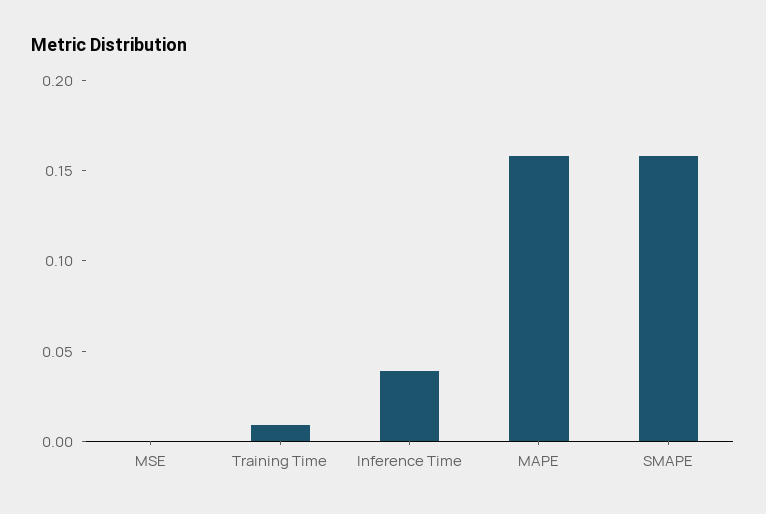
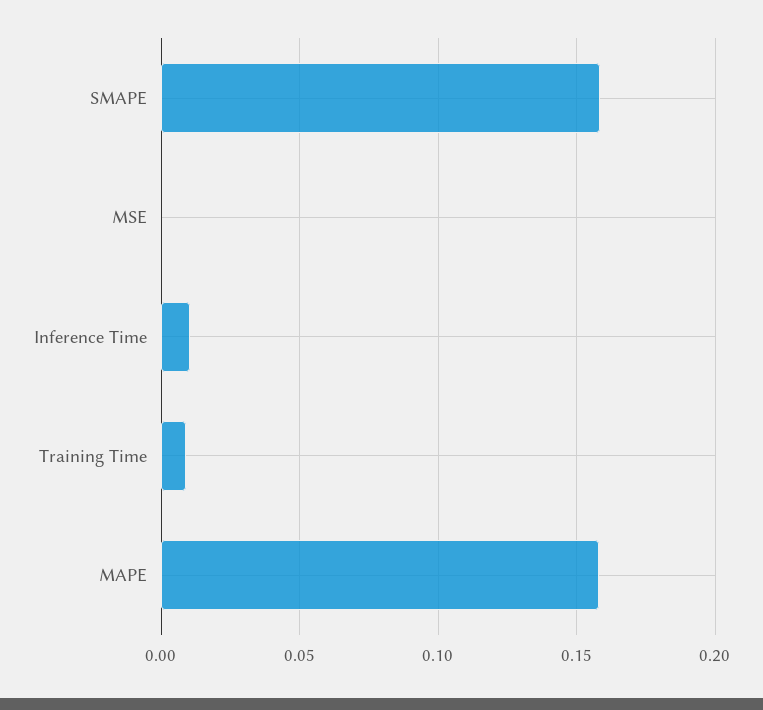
  {
    "MSE": 0,
    "Training Time": 0.01,
-   "Inference Time": 0.04,
+   "Inference Time": 0.01,
    "MAPE": 0.16,
    "SMAPE": 0.16
  }

